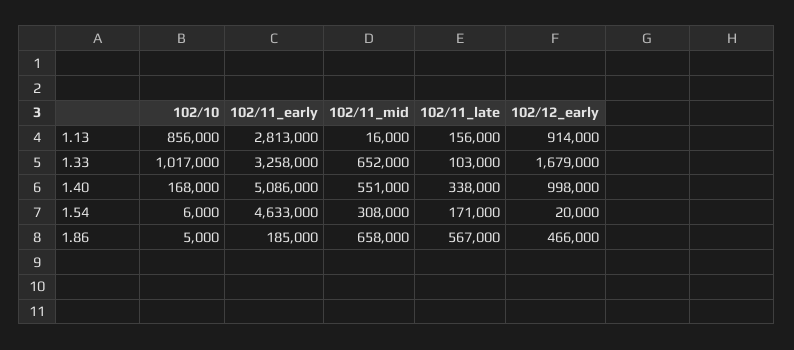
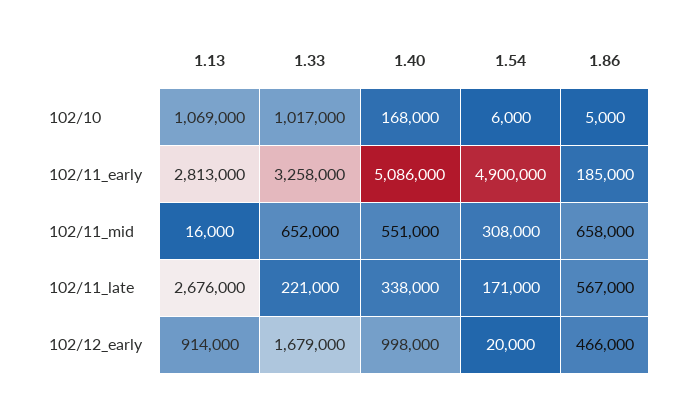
  {
    "102/10": {
-     "1.13": 856000,
+     "1.13": 1069000,
      "1.33": 1017000,
      "1.40": 168000,
      "1.54": 6000,
      "1.86": 5000
    },
    "102/11_early": {
      "1.13": 2813000,
      "1.33": 3258000,
      "1.40": 5086000,
-     "1.54": 4633000,
+     "1.54": 4900000,
      "1.86": 185000
    },
    "102/11_mid": {
      "1.13": 16000,
      "1.33": 652000,
      "1.40": 551000,
      "1.54": 308000,
      "1.86": 658000
    },
    "102/11_late": {
-     "1.13": 156000,
+     "1.13": 2676000,
-     "1.33": 103000,
+     "1.33": 221000,
      "1.40": 338000,
      "1.54": 171000,
      "1.86": 567000
    },
    "102/12_early": {
      "1.13": 914000,
      "1.33": 1679000,
      "1.40": 998000,
      "1.54": 20000,
      "1.86": 466000
    }
  }

